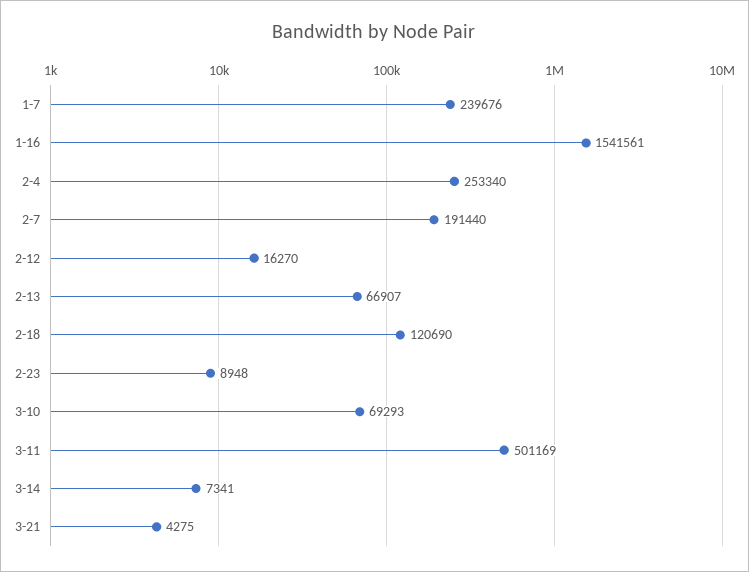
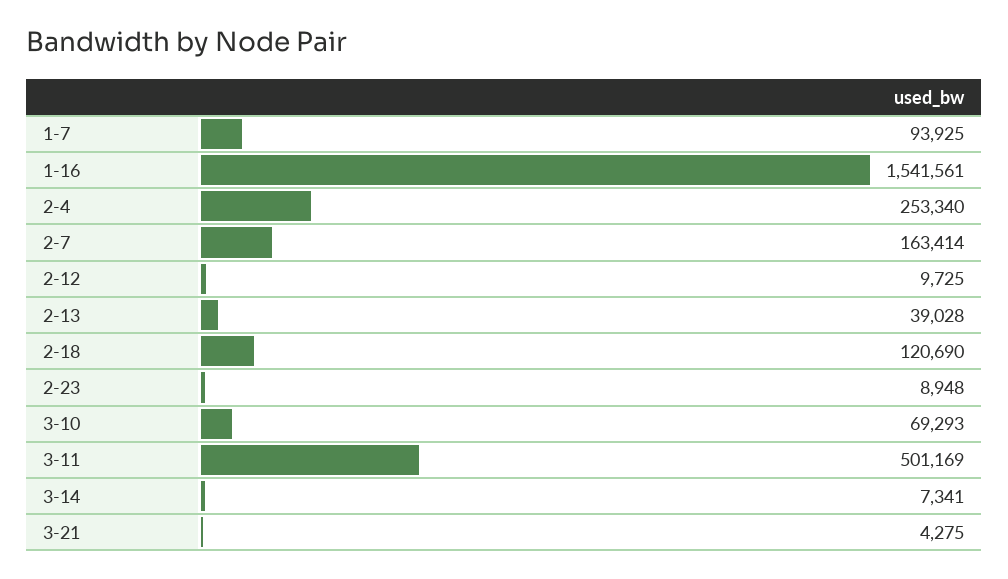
  {
-   "1-7": 239676,
+   "1-7": 93925,
    "1-16": 1541561,
    "2-4": 253340,
-   "2-7": 191440,
+   "2-7": 163414,
-   "2-12": 16270,
+   "2-12": 9725,
-   "2-13": 66907,
+   "2-13": 39028,
    "2-18": 120690,
    "2-23": 8948,
    "3-10": 69293,
    "3-11": 501169,
    "3-14": 7341,
    "3-21": 4275
  }

